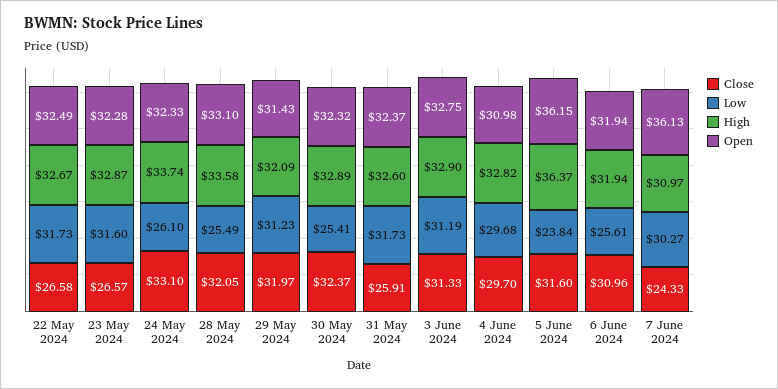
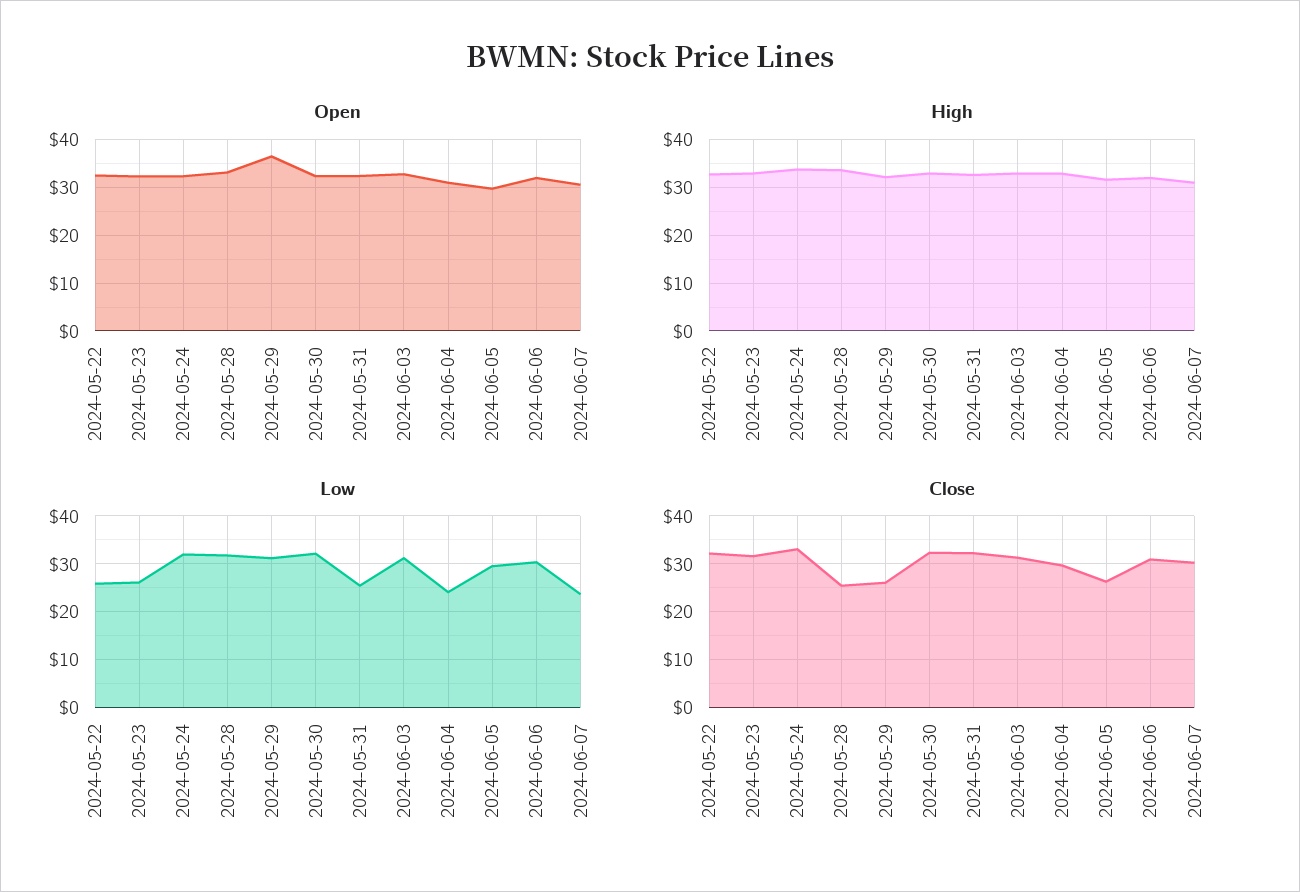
  {
    "Close": {
-     "22 May 2024": 26.58,
+     "22 May 2024": 32,
-     "23 May 2024": 26.57,
+     "23 May 2024": 32,
      "24 May 2024": 33.1,
-     "28 May 2024": 32.05,
+     "28 May 2024": 26,
-     "29 May 2024": 31.97,
+     "29 May 2024": 26,
      "30 May 2024": 32.37,
-     "31 May 2024": 25.91,
+     "31 May 2024": 32,
      "3 June 2024": 31.33,
      "4 June 2024": 29.7,
-     "5 June 2024": 31.6,
+     "5 June 2024": 26,
      "6 June 2024": 30.96,
-     "7 June 2024": 24.33
+     "7 June 2024": 30
    },
    "Low": {
-     "22 May 2024": 31.73,
+     "22 May 2024": 26,
-     "23 May 2024": 31.6,
+     "23 May 2024": 26,
-     "24 May 2024": 26.1,
+     "24 May 2024": 32,
-     "28 May 2024": 25.49,
+     "28 May 2024": 32,
      "29 May 2024": 31.23,
-     "30 May 2024": 25.41,
+     "30 May 2024": 32,
-     "31 May 2024": 31.73,
+     "31 May 2024": 26,
      "3 June 2024": 31.19,
-     "4 June 2024": 29.68,
+     "4 June 2024": 24,
-     "5 June 2024": 23.84,
+     "5 June 2024": 30,
-     "6 June 2024": 25.61,
+     "6 June 2024": 30,
-     "7 June 2024": 30.27
+     "7 June 2024": 24
    },
    "High": {
      "22 May 2024": 32.67,
      "23 May 2024": 32.87,
      "24 May 2024": 33.74,
      "28 May 2024": 33.58,
      "29 May 2024": 32.09,
      "30 May 2024": 32.89,
      "31 May 2024": 32.6,
      "3 June 2024": 32.9,
      "4 June 2024": 32.82,
-     "5 June 2024": 36.37,
+     "5 June 2024": 32,
      "6 June 2024": 31.94,
      "7 June 2024": 30.97
    },
    "Open": {
      "22 May 2024": 32.49,
      "23 May 2024": 32.28,
      "24 May 2024": 32.33,
      "28 May 2024": 33.1,
-     "29 May 2024": 31.43,
+     "29 May 2024": 36,
      "30 May 2024": 32.32,
      "31 May 2024": 32.37,
      "3 June 2024": 32.75,
      "4 June 2024": 30.98,
-     "5 June 2024": 36.15,
+     "5 June 2024": 30,
      "6 June 2024": 31.94,
-     "7 June 2024": 36.13
+     "7 June 2024": 30
    }
  }

